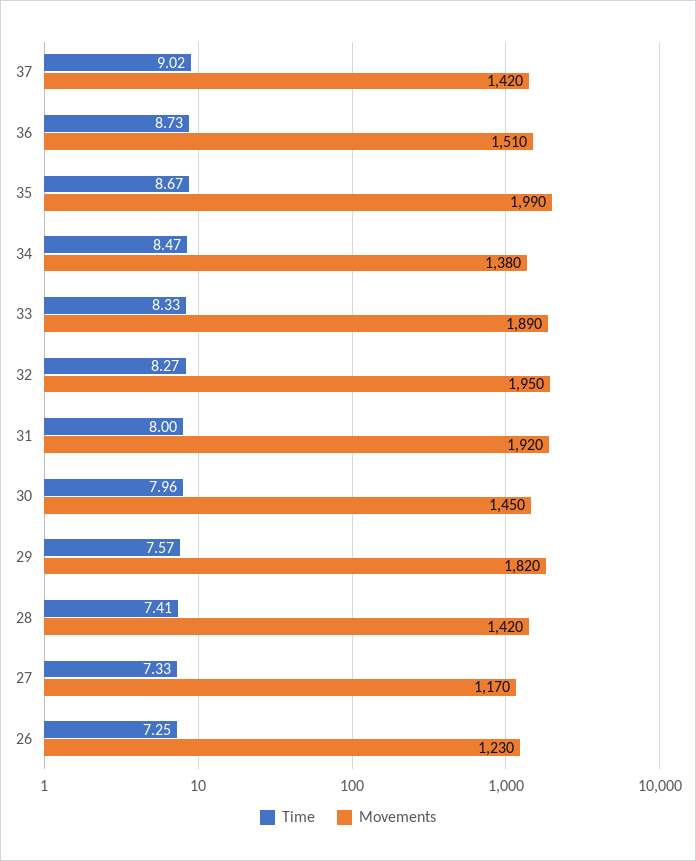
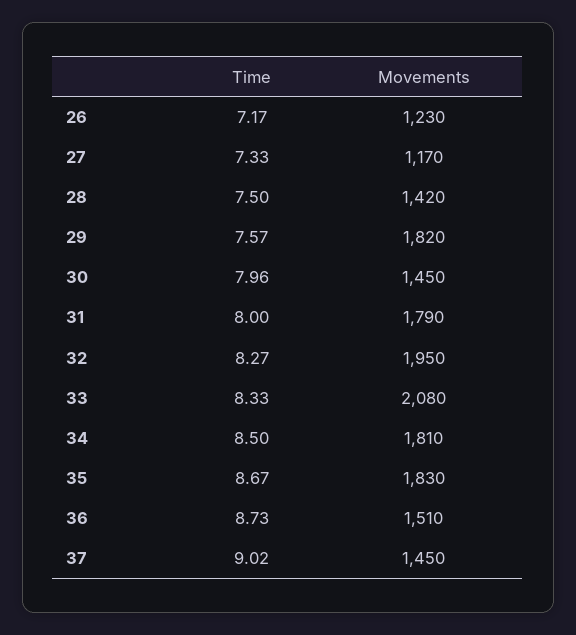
  {
    "Time": {
      "37": 9.02,
      "36": 8.73,
      "35": 8.67,
-     "34": 8.47,
+     "34": 8.5,
      "33": 8.33,
      "32": 8.27,
      "31": 8,
      "30": 7.96,
      "29": 7.57,
-     "28": 7.41,
+     "28": 7.5,
      "27": 7.33,
-     "26": 7.25
+     "26": 7.17
    },
    "Movements": {
-     "37": 1420,
+     "37": 1450,
      "36": 1510,
-     "35": 1990,
+     "35": 1830,
-     "34": 1380,
+     "34": 1810,
-     "33": 1890,
+     "33": 2080,
      "32": 1950,
-     "31": 1920,
+     "31": 1790,
      "30": 1450,
      "29": 1820,
      "28": 1420,
      "27": 1170,
      "26": 1230
    }
  }

